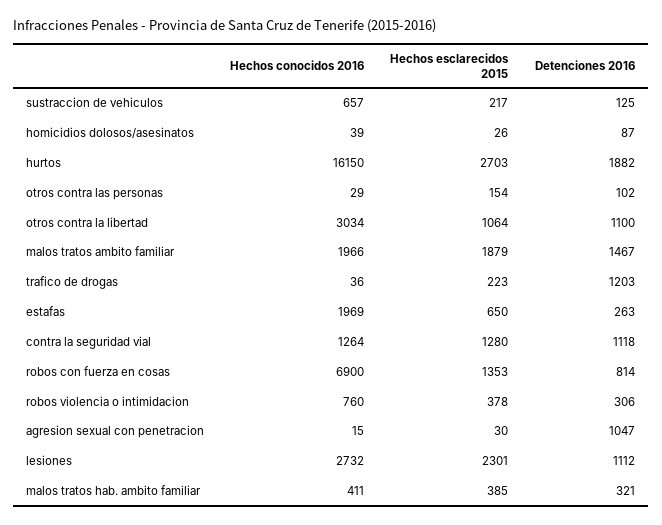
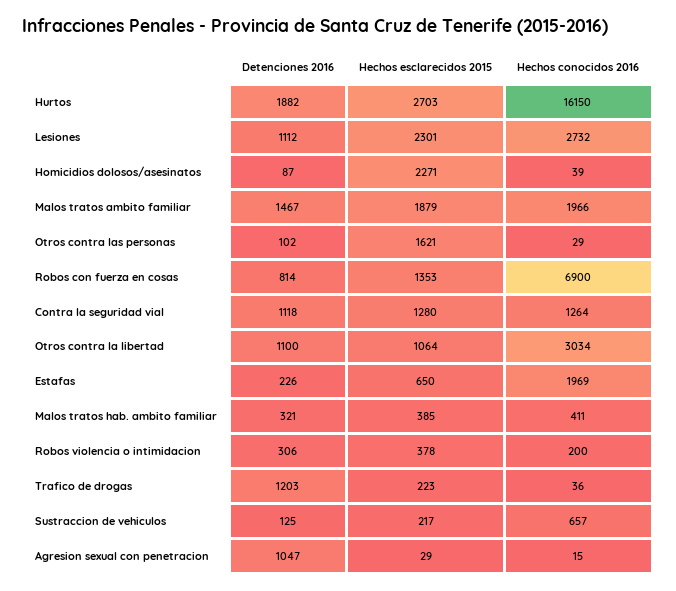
  {
    "Hechos conocidos 2016": {
      "sustraccion de vehiculos": 657,
      "homicidios dolosos/asesinatos": 39,
      "hurtos": 16150,
      "otros contra las personas": 29,
      "otros contra la libertad": 3034,
      "malos tratos ambito familiar": 1966,
      "trafico de drogas": 36,
      "estafas": 1969,
      "contra la seguridad vial": 1264,
      "robos con fuerza en cosas": 6900,
-     "robos violencia o intimidacion": 760,
+     "robos violencia o intimidacion": 200,
      "agresion sexual con penetracion": 15,
      "lesiones": 2732,
      "malos tratos hab. ambito familiar": 411
    },
    "Hechos esclarecidos 2015": {
      "sustraccion de vehiculos": 217,
-     "homicidios dolosos/asesinatos": 26,
+     "homicidios dolosos/asesinatos": 2271,
      "hurtos": 2703,
-     "otros contra las personas": 154,
+     "otros contra las personas": 1621,
      "otros contra la libertad": 1064,
      "malos tratos ambito familiar": 1879,
      "trafico de drogas": 223,
      "estafas": 650,
      "contra la seguridad vial": 1280,
      "robos con fuerza en cosas": 1353,
      "robos violencia o intimidacion": 378,
-     "agresion sexual con penetracion": 30,
+     "agresion sexual con penetracion": 29,
      "lesiones": 2301,
      "malos tratos hab. ambito familiar": 385
    },
    "Detenciones 2016": {
      "sustraccion de vehiculos": 125,
      "homicidios dolosos/asesinatos": 87,
      "hurtos": 1882,
      "otros contra las personas": 102,
      "otros contra la libertad": 1100,
      "malos tratos ambito familiar": 1467,
      "trafico de drogas": 1203,
-     "estafas": 263,
+     "estafas": 226,
      "contra la seguridad vial": 1118,
      "robos con fuerza en cosas": 814,
      "robos violencia o intimidacion": 306,
      "agresion sexual con penetracion": 1047,
      "lesiones": 1112,
      "malos tratos hab. ambito familiar": 321
    }
  }

